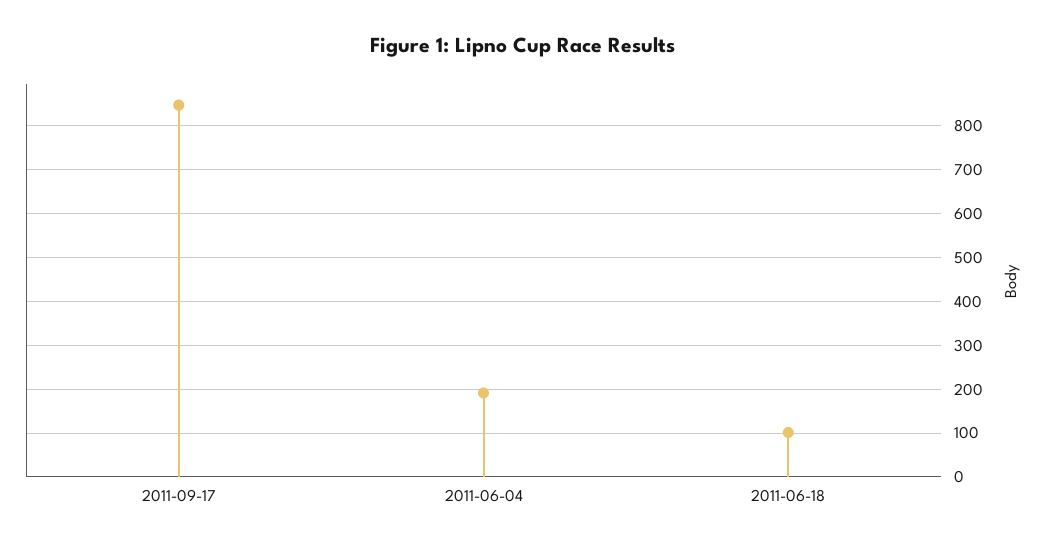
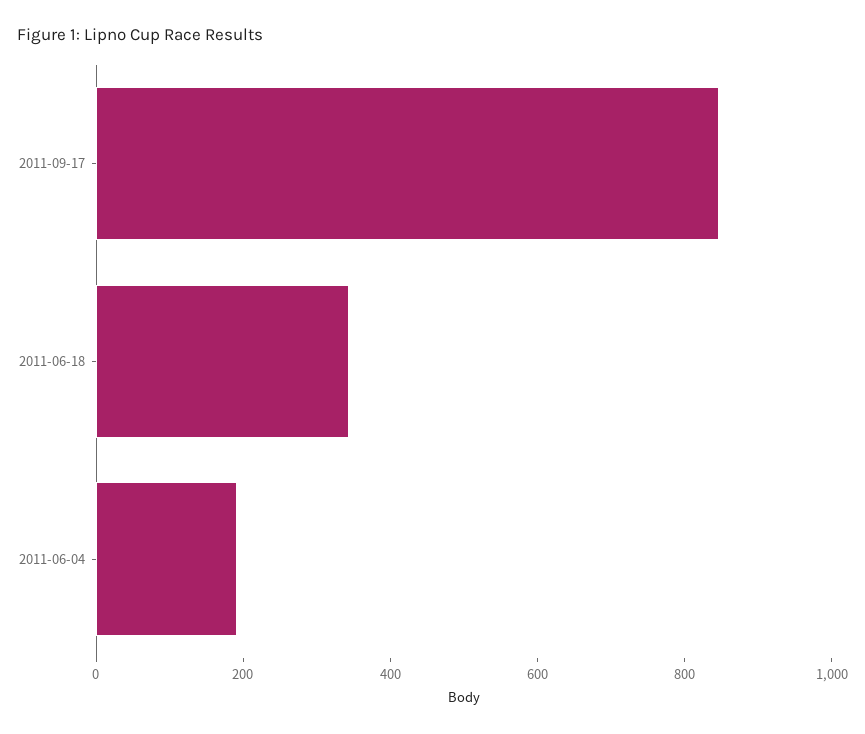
  {
    "2011-09-17": 840,
    "2011-06-04": 200,
-   "2011-06-18": 100
+   "2011-06-18": 350
  }

